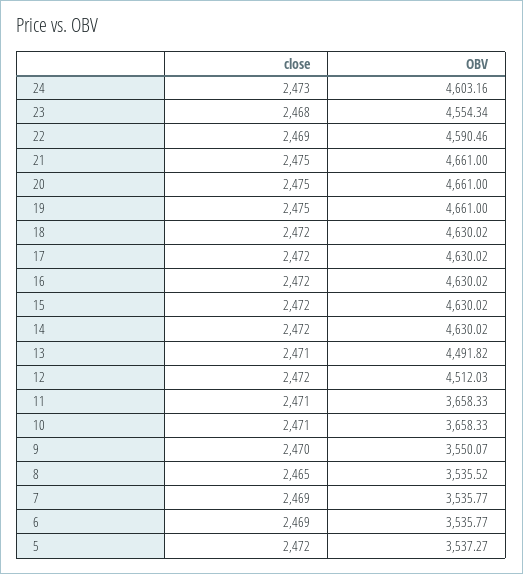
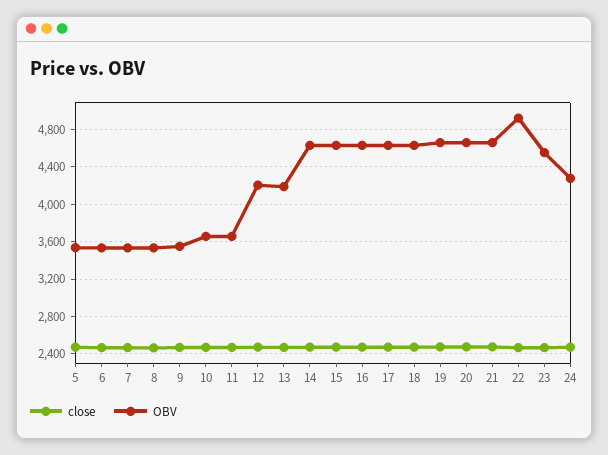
  {
    "close": {
      "24": 2473,
      "23": 2468,
      "22": 2469,
      "21": 2475,
      "20": 2475,
      "19": 2475,
      "18": 2472,
      "17": 2472,
      "16": 2472,
      "15": 2472,
      "14": 2472,
      "13": 2471,
      "12": 2472,
      "11": 2471,
      "10": 2471,
      "9": 2470,
      "8": 2465,
      "7": 2469,
      "6": 2469,
      "5": 2472
    },
    "OBV": {
-     "24": 4603.16,
+     "24": 4300,
      "23": 4554.34,
-     "22": 4590.46,
+     "22": 4900,
      "21": 4661,
      "20": 4661,
      "19": 4661,
      "18": 4630.02,
      "17": 4630.02,
      "16": 4630.02,
      "15": 4630.02,
      "14": 4630.02,
-     "13": 4491.82,
+     "13": 4200,
-     "12": 4512.03,
+     "12": 4200,
      "11": 3658.33,
      "10": 3658.33,
      "9": 3550.07,
      "8": 3535.52,
      "7": 3535.77,
      "6": 3535.77,
      "5": 3537.27
    }
  }

